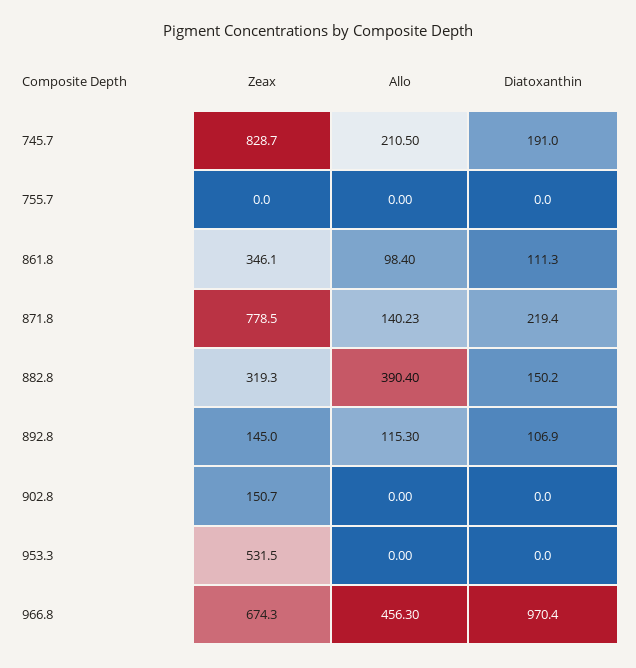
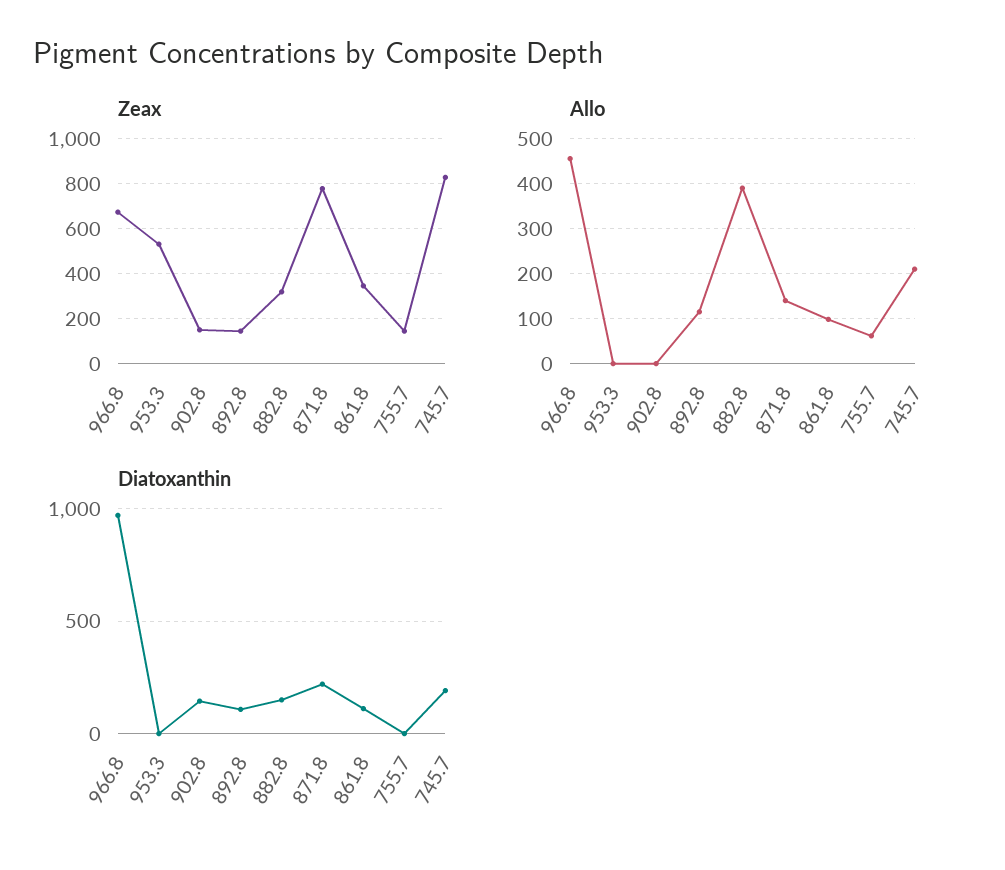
  {
    "Zeax": {
      "745.7": 828.7,
-     "755.7": 0,
+     "755.7": 150,
      "861.8": 346.1,
      "871.8": 778.5,
      "882.8": 319.3,
      "892.8": 145,
      "902.8": 150.7,
      "953.3": 531.5,
      "966.8": 674.3
    },
    "Allo": {
      "745.7": 210.5,
-     "755.7": 0,
+     "755.7": 60,
      "861.8": 98.4,
      "871.8": 140.23,
      "882.8": 390.4,
      "892.8": 115.3,
      "902.8": 0,
      "953.3": 0,
      "966.8": 456.3
    },
    "Diatoxanthin": {
      "745.7": 191,
      "755.7": 0,
      "861.8": 111.3,
      "871.8": 219.4,
      "882.8": 150.2,
      "892.8": 106.9,
-     "902.8": 0,
+     "902.8": 150,
      "953.3": 0,
      "966.8": 970.4
    }
  }

